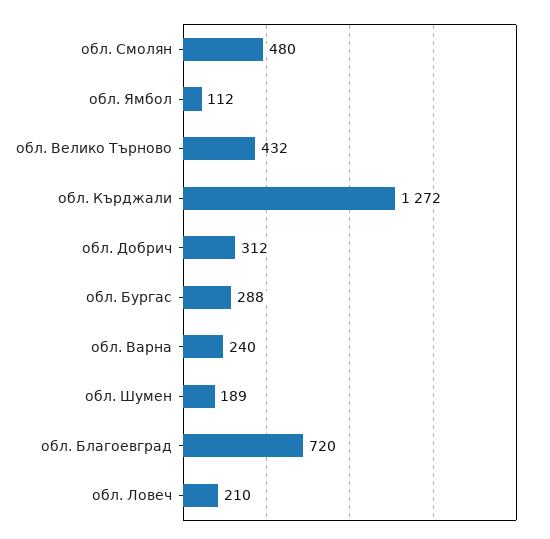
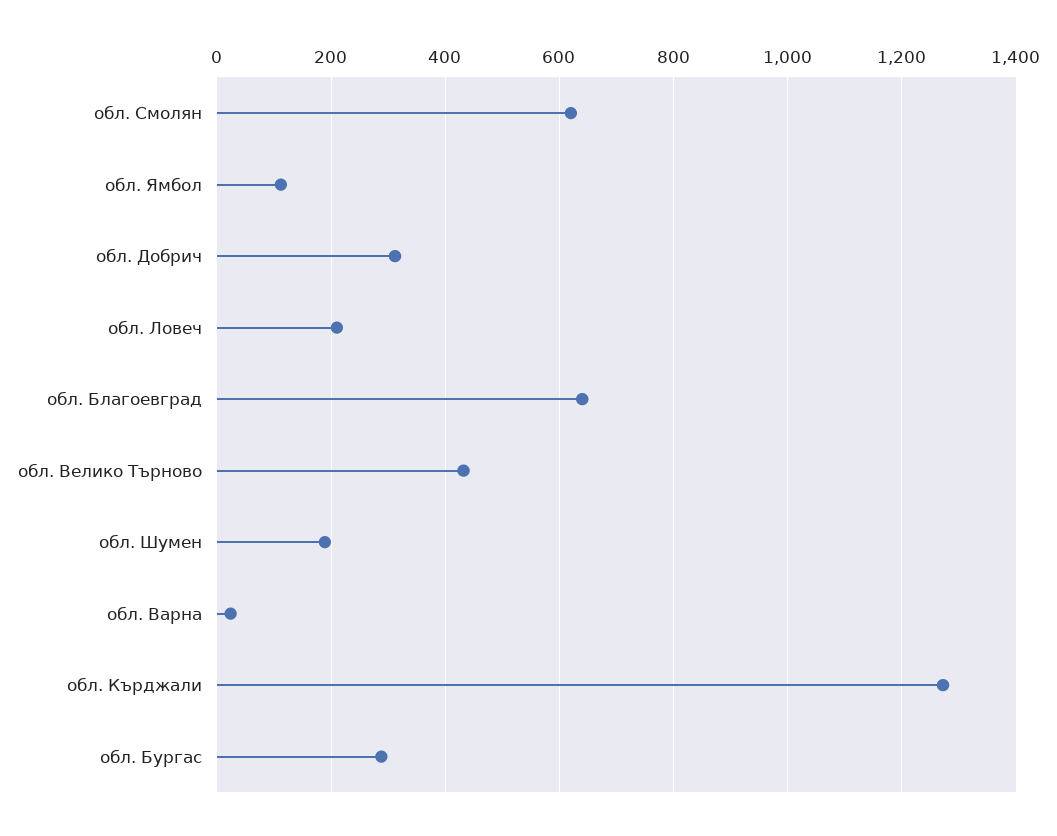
  {
-   "обл. Смолян": 480,
+   "обл. Смолян": 620,
    "обл. Ямбол": 112,
    "обл. Велико Търново": 432,
    "обл. Кърджали": 1272,
    "обл. Добрич": 312,
    "обл. Бургас": 288,
-   "обл. Варна": 240,
+   "обл. Варна": 20,
    "обл. Шумен": 189,
-   "обл. Благоевград": 720,
+   "обл. Благоевград": 640,
    "обл. Ловеч": 210
  }

